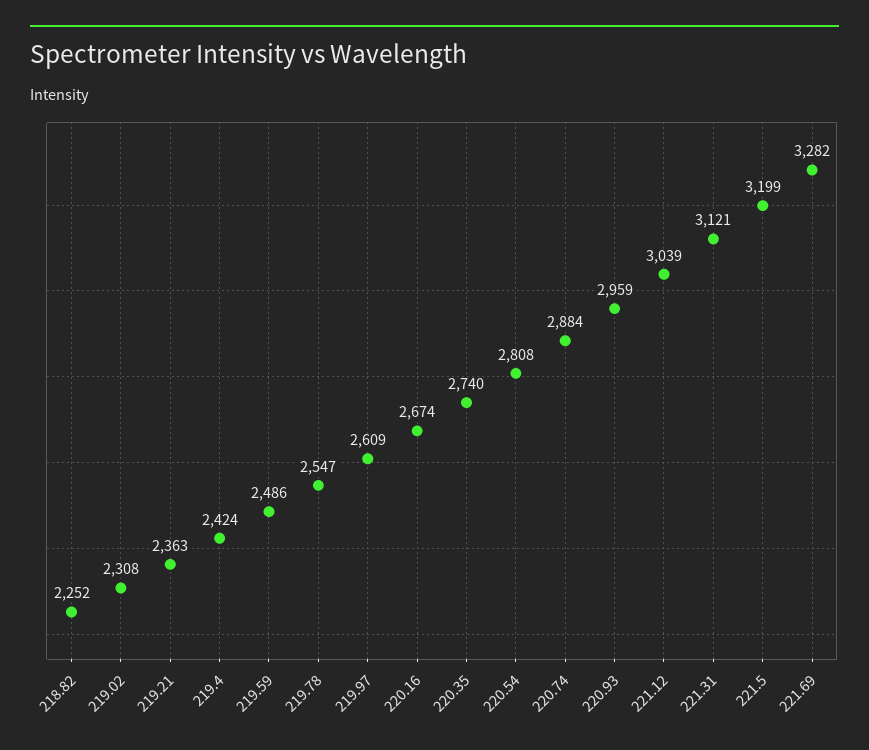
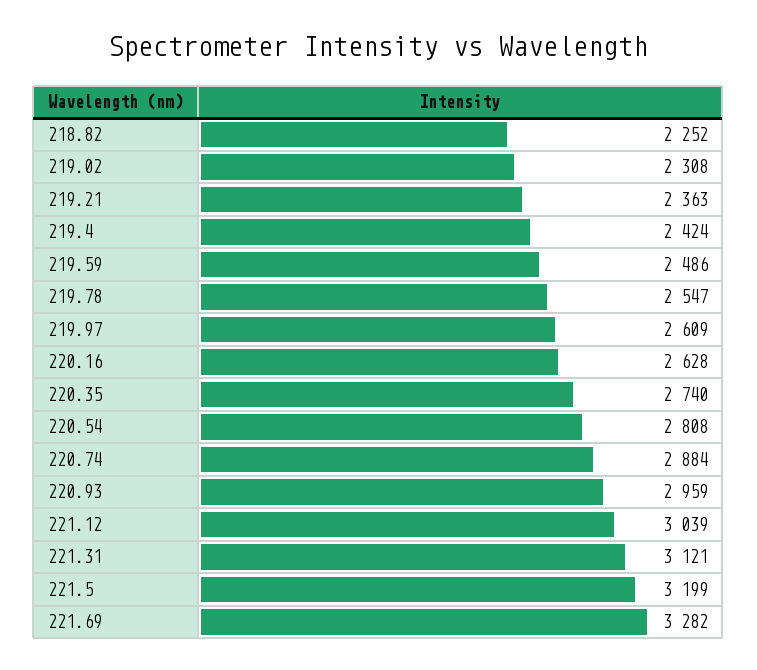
  {
    "218.82": 2252,
    "219.02": 2308,
    "219.21": 2363,
    "219.4": 2424,
    "219.59": 2486,
    "219.78": 2547,
    "219.97": 2609,
-   "220.16": 2674,
+   "220.16": 2628,
    "220.35": 2740,
    "220.54": 2808,
    "220.74": 2884,
    "220.93": 2959,
    "221.12": 3039,
    "221.31": 3121,
    "221.5": 3199,
    "221.69": 3282
  }

